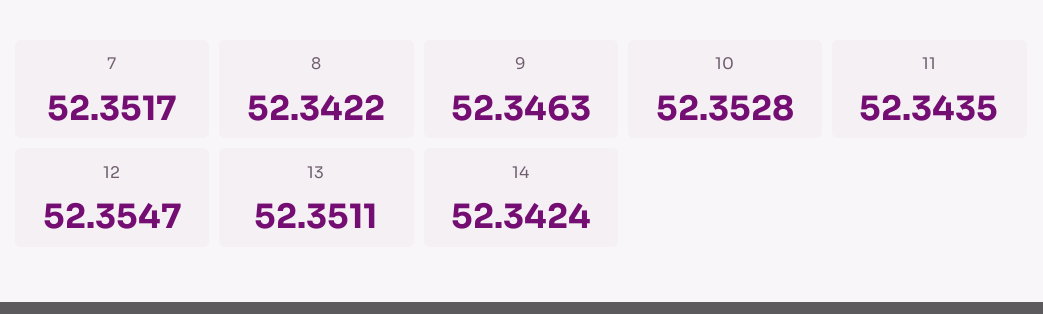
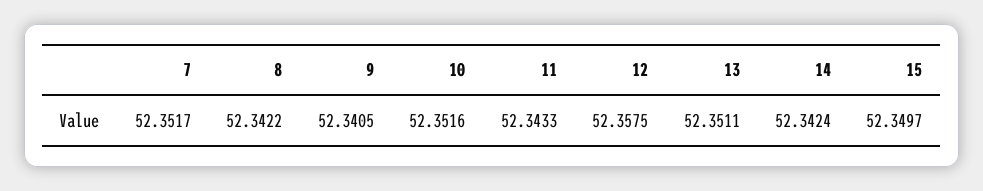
  {
    "7": 52.3517,
    "8": 52.3422,
-   "9": 52.3463,
+   "9": 52.3405,
-   "10": 52.3528,
+   "10": 52.3516,
-   "11": 52.3435,
+   "11": 52.3433,
-   "12": 52.3547,
+   "12": 52.3575,
    "13": 52.3511,
-   "14": 52.3424
+   "14": 52.3424,
+   "15": 52.3497
  }

